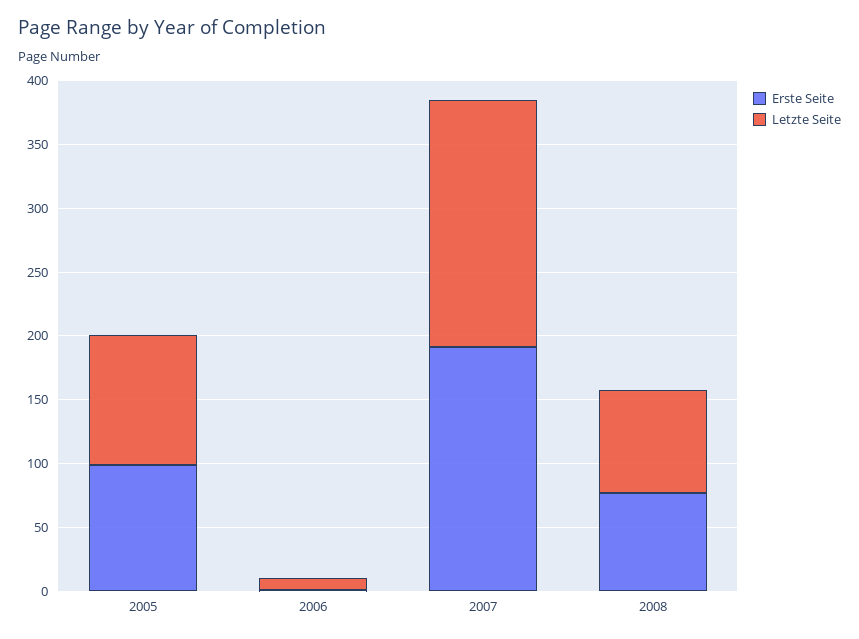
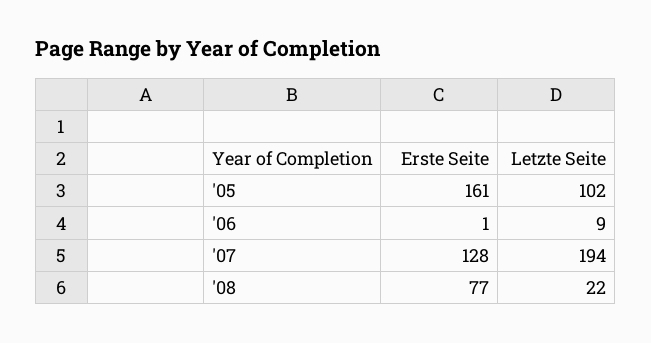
  {
    "Erste Seite": {
-     "2005": 100,
+     "2005": 161,
      "2006": 1,
-     "2007": 190,
+     "2007": 128,
      "2008": 77
    },
    "Letzte Seite": {
      "2005": 102,
      "2006": 9,
      "2007": 194,
-     "2008": 80
+     "2008": 22
    }
  }

